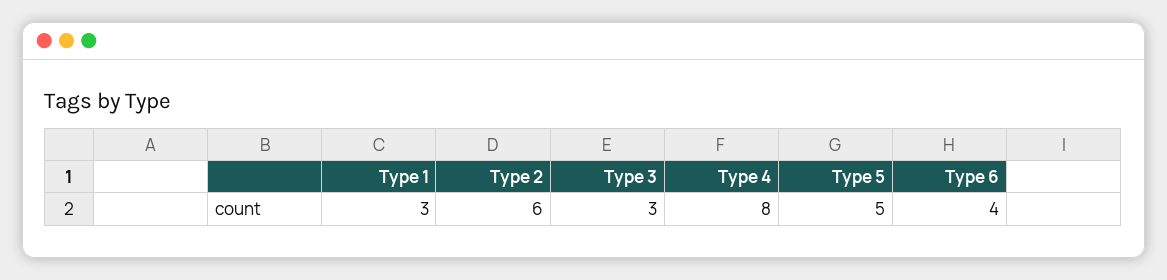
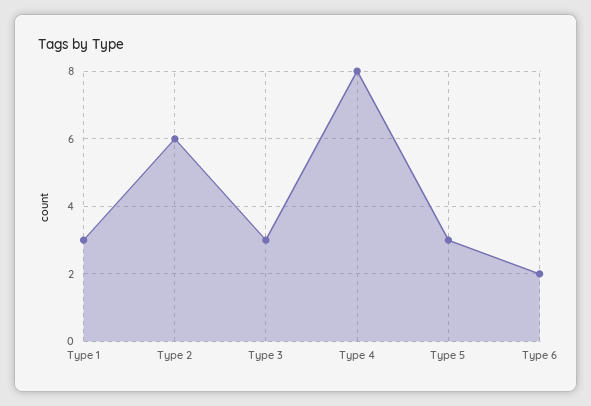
  {
    "Type 1": 3,
    "Type 2": 6,
    "Type 3": 3,
    "Type 4": 8,
-   "Type 5": 5,
+   "Type 5": 3,
-   "Type 6": 4
+   "Type 6": 2
  }

